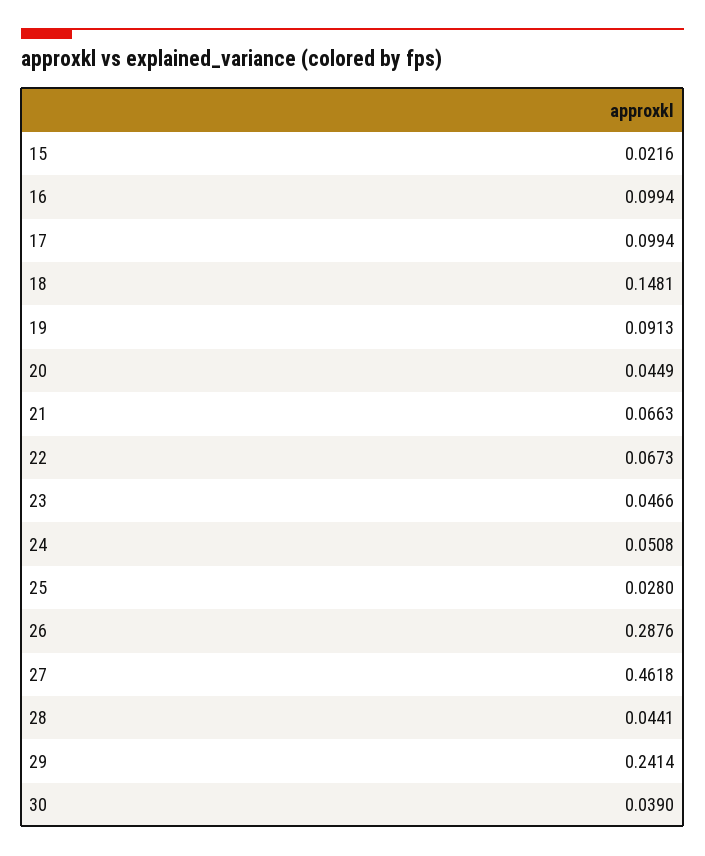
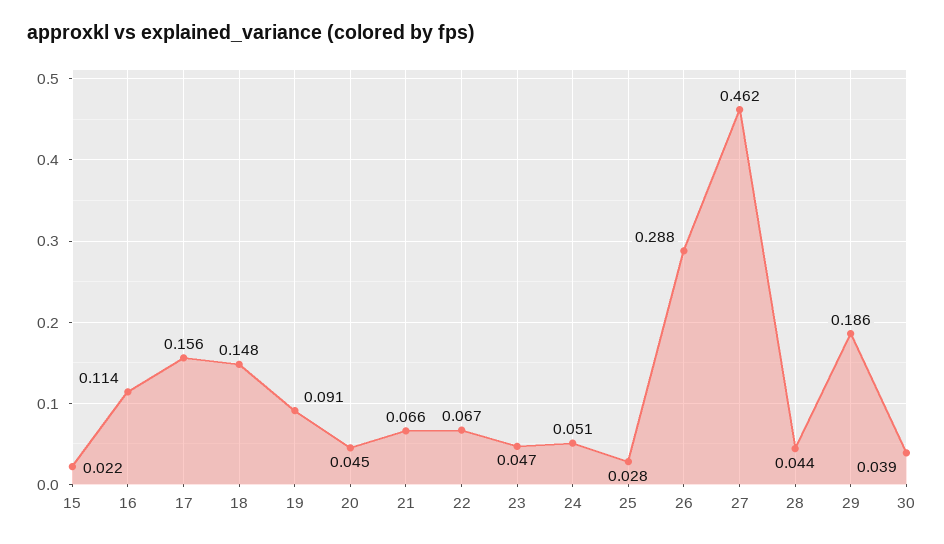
  {
    "15": 0.0216,
-   "16": 0.0994,
+   "16": 0.114,
-   "17": 0.0994,
+   "17": 0.156,
    "18": 0.1481,
    "19": 0.0913,
    "20": 0.0449,
    "21": 0.0663,
    "22": 0.0673,
    "23": 0.0466,
    "24": 0.0508,
    "25": 0.028,
    "26": 0.2876,
    "27": 0.4618,
    "28": 0.0441,
-   "29": 0.2414,
+   "29": 0.186,
    "30": 0.039
  }

